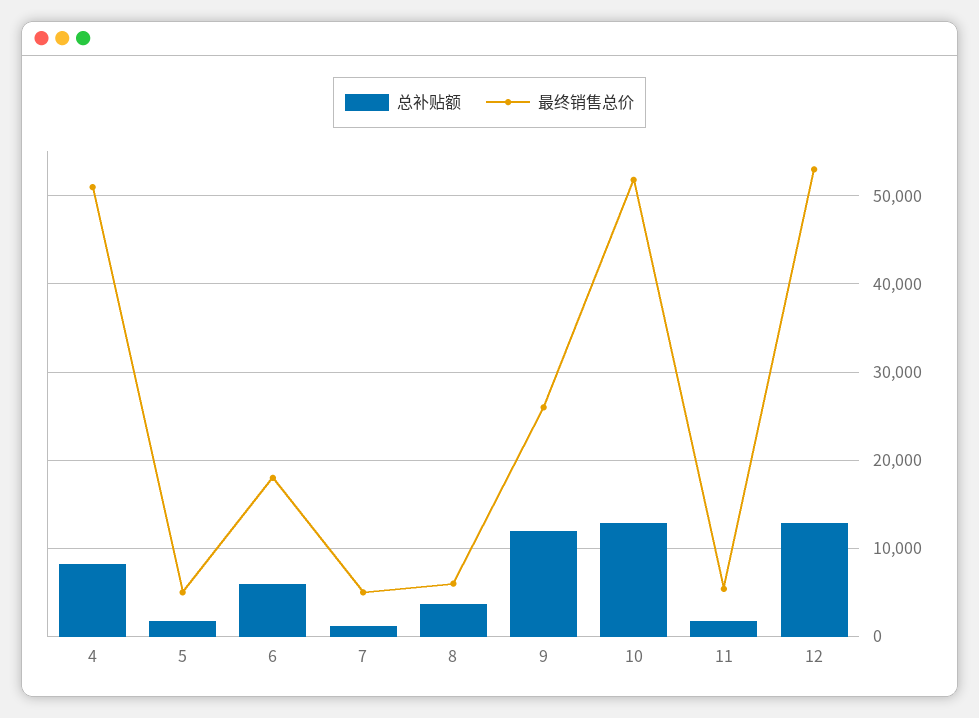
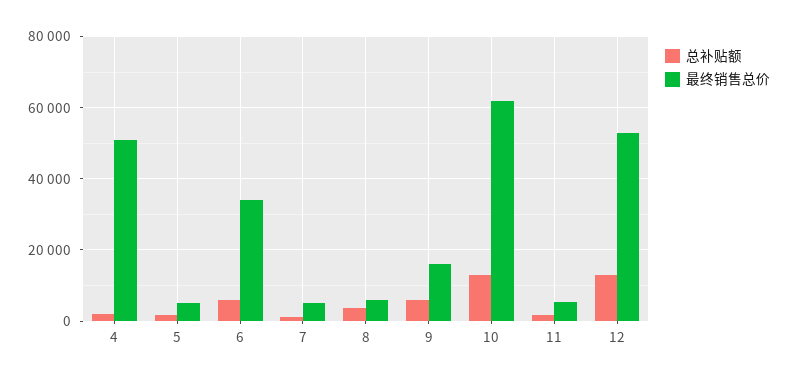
  {
    "总补贴额": {
-     "4": 8000,
+     "4": 2000,
      "5": 2000,
      "6": 6000,
      "7": 1000,
      "8": 4000,
-     "9": 12000,
+     "9": 6000,
      "10": 13000,
      "11": 2000,
      "12": 13000
    },
    "最终销售总价": {
      "4": 51000,
      "5": 5000,
-     "6": 18000,
+     "6": 34000,
      "7": 5000,
      "8": 6000,
-     "9": 26000,
+     "9": 16000,
-     "10": 52000,
+     "10": 62000,
      "11": 5000,
      "12": 53000
    }
  }

